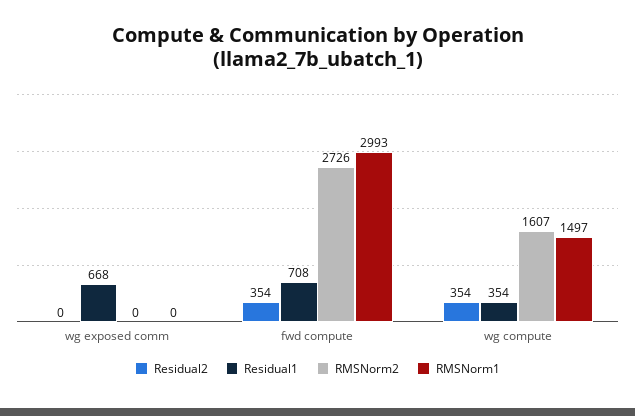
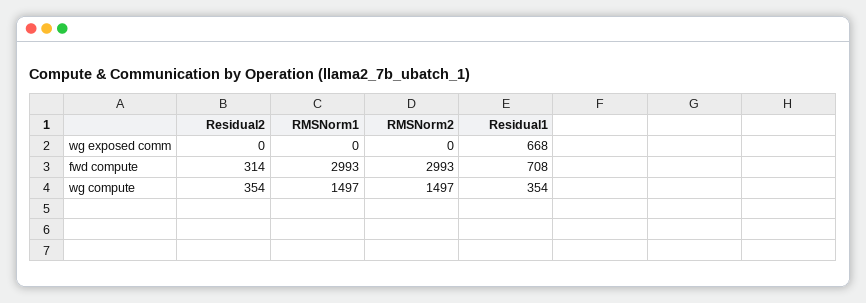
  {
    "Residual2": {
      "wg exposed comm": 0,
-     "fwd compute": 354,
+     "fwd compute": 314,
      "wg compute": 354
    },
    "Residual1": {
      "wg exposed comm": 668,
      "fwd compute": 708,
      "wg compute": 354
    },
    "RMSNorm2": {
      "wg exposed comm": 0,
-     "fwd compute": 2726,
+     "fwd compute": 2993,
-     "wg compute": 1607
+     "wg compute": 1497
    },
    "RMSNorm1": {
      "wg exposed comm": 0,
      "fwd compute": 2993,
      "wg compute": 1497
    }
  }

